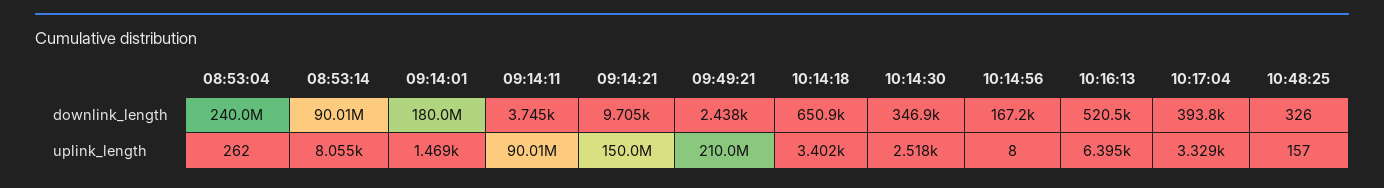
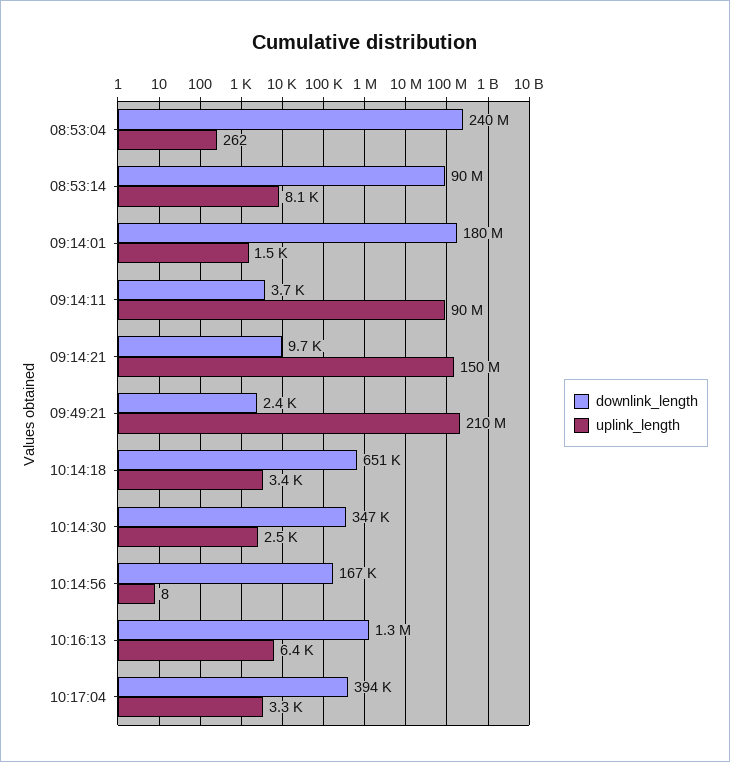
  {
    "downlink_length": {
      "08:53:04": 240000000,
      "08:53:14": 90010000,
      "09:14:01": 180000000,
      "09:14:11": 3745,
      "09:14:21": 9705,
      "09:49:21": 2438,
      "10:14:18": 650900,
      "10:14:30": 346900,
      "10:14:56": 167200,
-     "10:16:13": 520500,
+     "10:16:13": 1300000,
-     "10:17:04": 393800,
+     "10:17:04": 393800
-     "10:48:25": 326
    },
    "uplink_length": {
      "08:53:04": 262,
      "08:53:14": 8055,
      "09:14:01": 1469,
      "09:14:11": 90010000,
      "09:14:21": 150000000,
      "09:49:21": 210000000,
      "10:14:18": 3402,
      "10:14:30": 2518,
      "10:14:56": 8,
      "10:16:13": 6395,
-     "10:17:04": 3329,
+     "10:17:04": 3329
-     "10:48:25": 157
    }
  }

